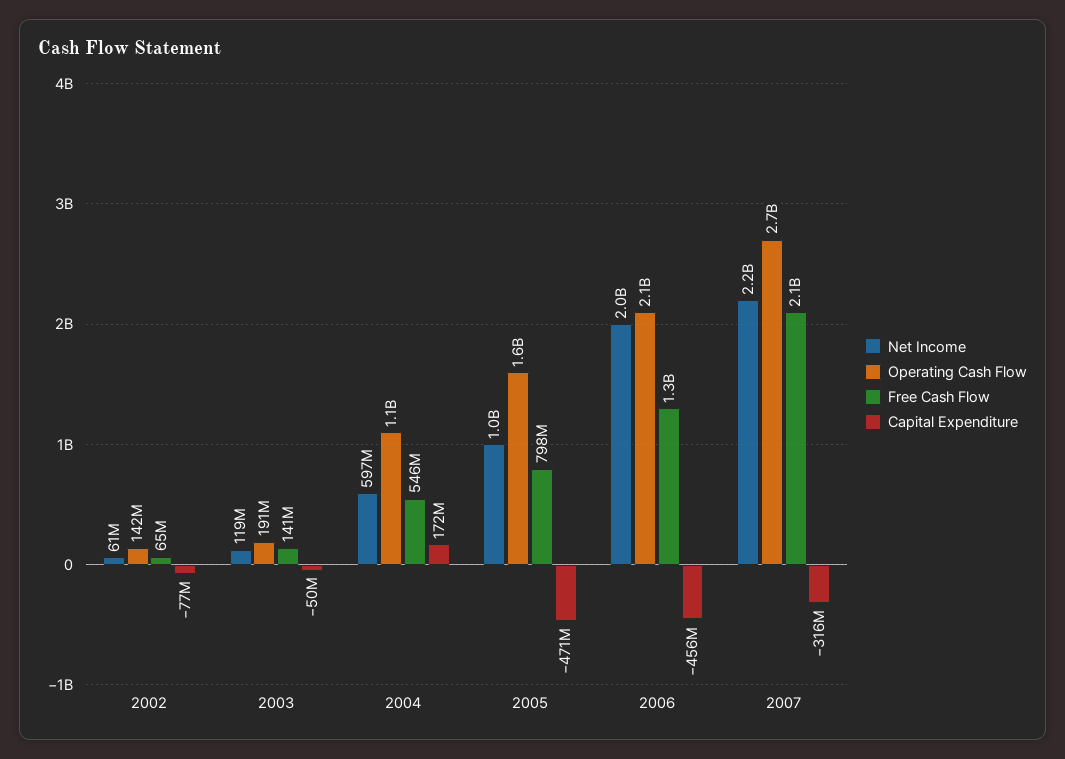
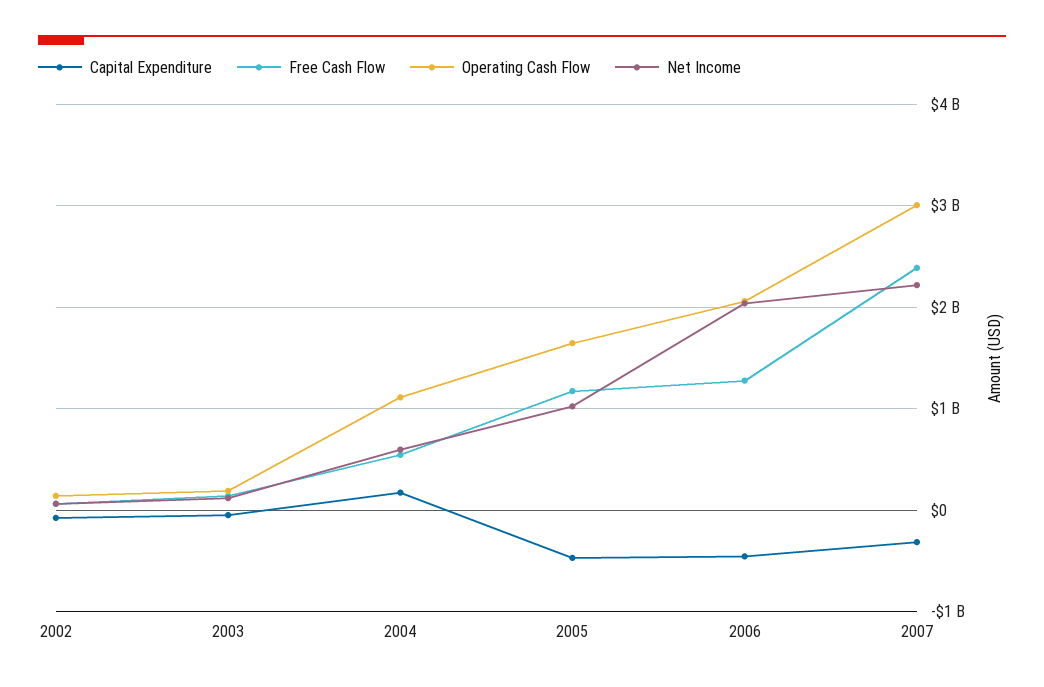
  {
    "Net Income": {
      "2002": 61000000,
      "2003": 119000000,
      "2004": 597000000,
      "2005": 1000000000,
      "2006": 2000000000,
      "2007": 2200000000
    },
    "Operating Cash Flow": {
      "2002": 142000000,
      "2003": 191000000,
      "2004": 1100000000,
      "2005": 1600000000,
      "2006": 2100000000,
-     "2007": 2700000000
+     "2007": 3000000000
    },
    "Free Cash Flow": {
      "2002": 65000000,
      "2003": 141000000,
      "2004": 546000000,
-     "2005": 798000000,
+     "2005": 1200000000,
      "2006": 1300000000,
-     "2007": 2100000000
+     "2007": 2400000000
    },
    "Capital Expenditure": {
      "2002": -77000000,
      "2003": -50000000,
      "2004": 172000000,
      "2005": -471000000,
      "2006": -456000000,
      "2007": -316000000
    }
  }

